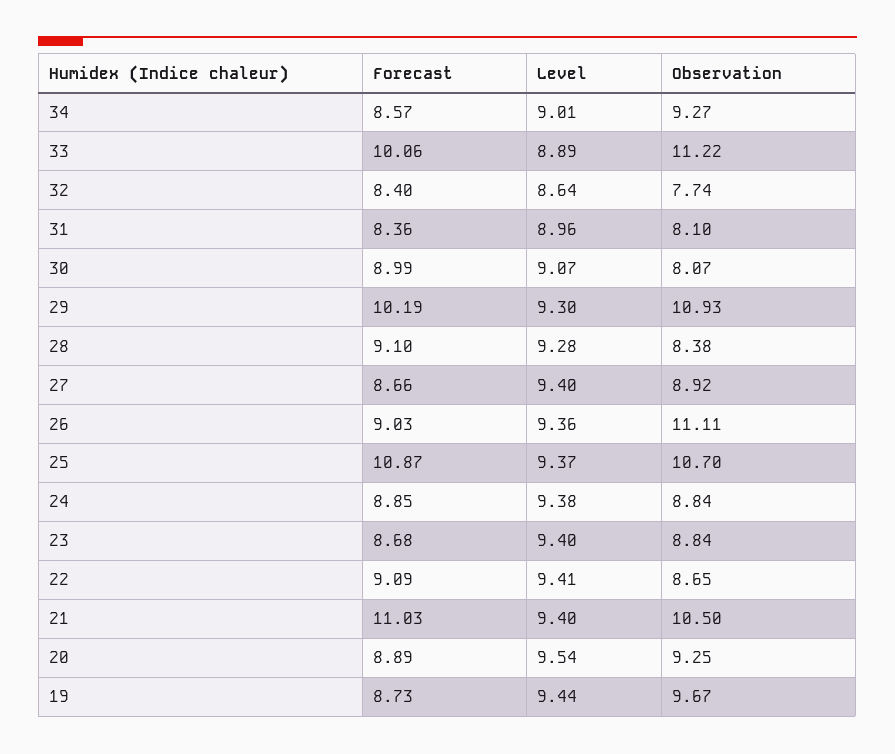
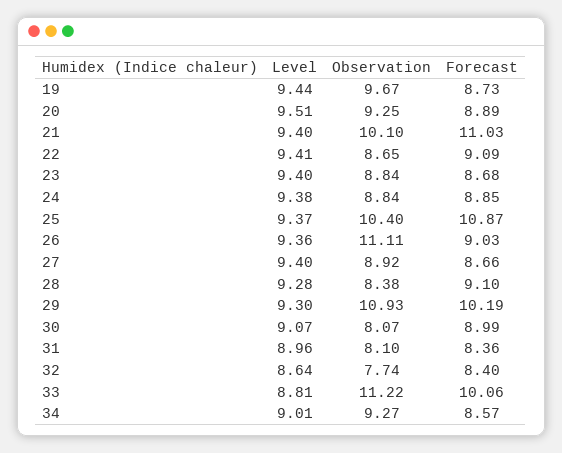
  {
    "Forecast": {
      "34": 8.57,
      "33": 10.06,
      "32": 8.4,
      "31": 8.36,
      "30": 8.99,
      "29": 10.19,
      "28": 9.1,
      "27": 8.66,
      "26": 9.03,
      "25": 10.87,
      "24": 8.85,
      "23": 8.68,
      "22": 9.09,
      "21": 11.03,
      "20": 8.89,
      "19": 8.73
    },
    "Level": {
      "34": 9.01,
-     "33": 8.89,
+     "33": 8.81,
      "32": 8.64,
      "31": 8.96,
      "30": 9.07,
      "29": 9.3,
      "28": 9.28,
      "27": 9.4,
      "26": 9.36,
      "25": 9.37,
      "24": 9.38,
      "23": 9.4,
      "22": 9.41,
      "21": 9.4,
-     "20": 9.54,
+     "20": 9.51,
      "19": 9.44
    },
    "Observation": {
      "34": 9.27,
      "33": 11.22,
      "32": 7.74,
      "31": 8.1,
      "30": 8.07,
      "29": 10.93,
      "28": 8.38,
      "27": 8.92,
      "26": 11.11,
-     "25": 10.7,
+     "25": 10.4,
      "24": 8.84,
      "23": 8.84,
      "22": 8.65,
-     "21": 10.5,
+     "21": 10.1,
      "20": 9.25,
      "19": 9.67
    }
  }

